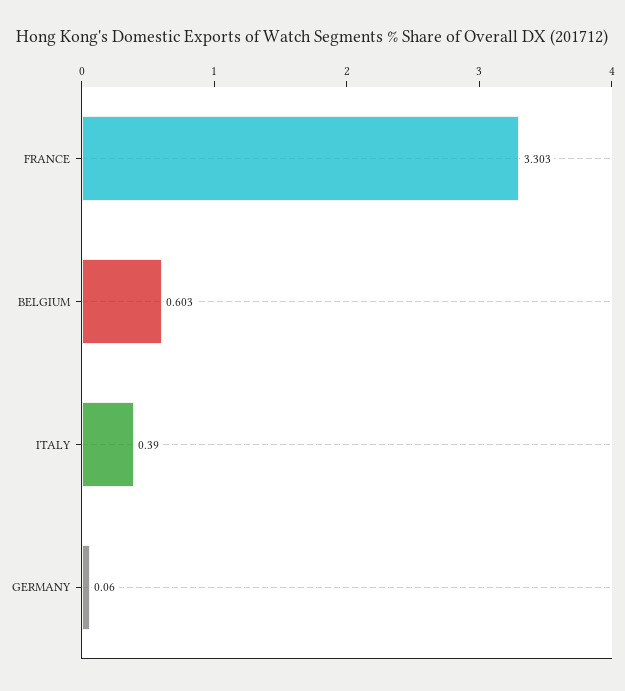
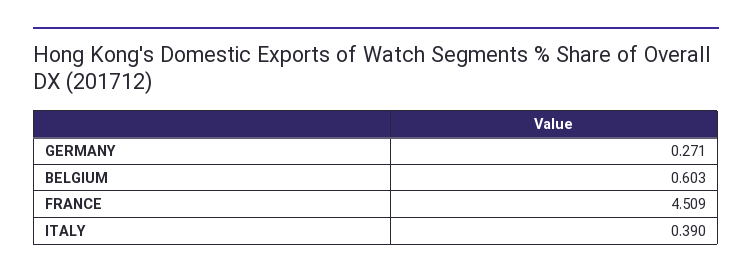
  {
-   "FRANCE": 3.303,
+   "FRANCE": 4.509,
    "BELGIUM": 0.603,
    "ITALY": 0.39,
-   "GERMANY": 0.06
+   "GERMANY": 0.271
  }

